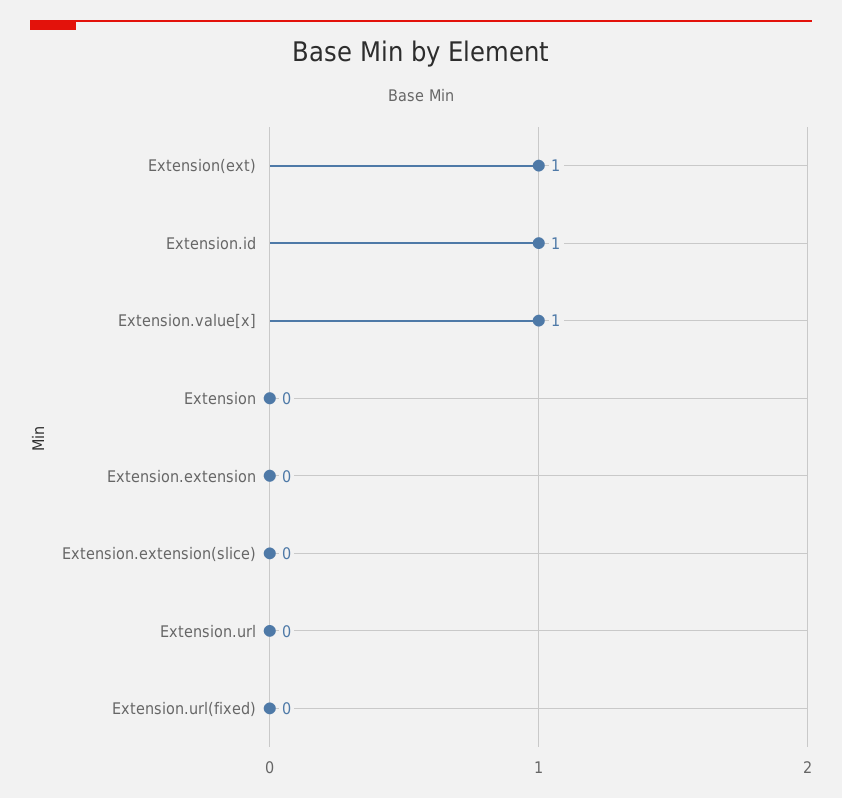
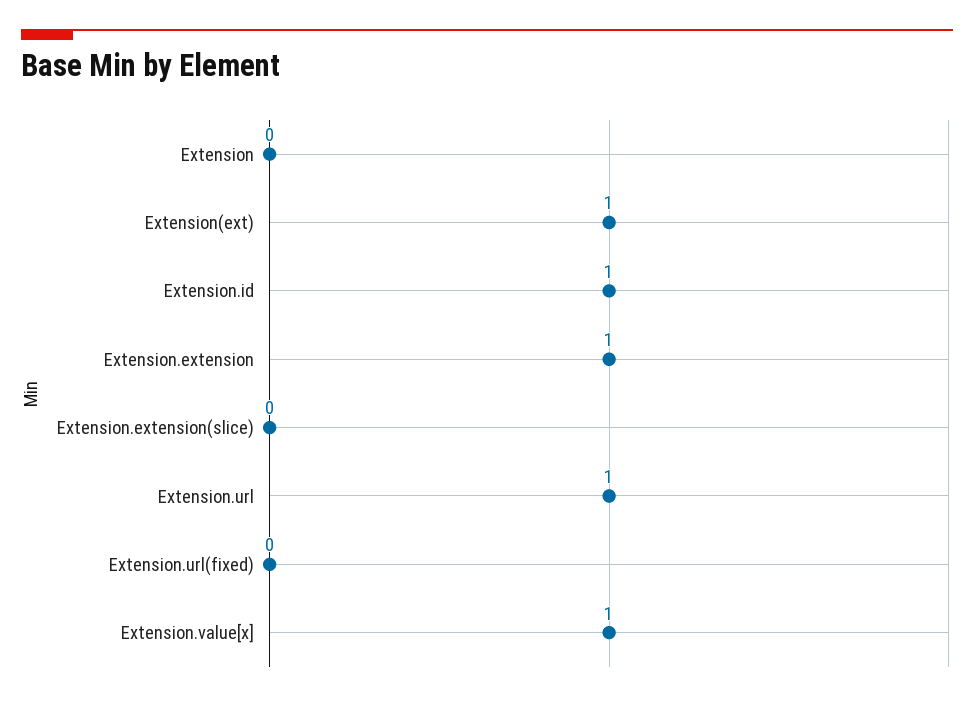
  {
    "Extension(ext)": 1,
    "Extension.id": 1,
    "Extension.value[x]": 1,
    "Extension": 0,
-   "Extension.extension": 0,
+   "Extension.extension": 1,
    "Extension.extension(slice)": 0,
-   "Extension.url": 0,
+   "Extension.url": 1,
    "Extension.url(fixed)": 0
  }

